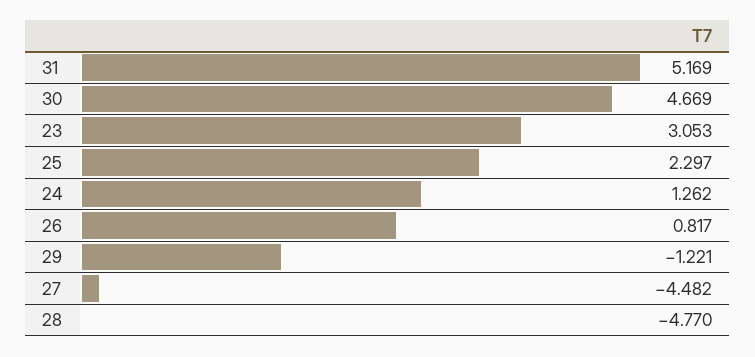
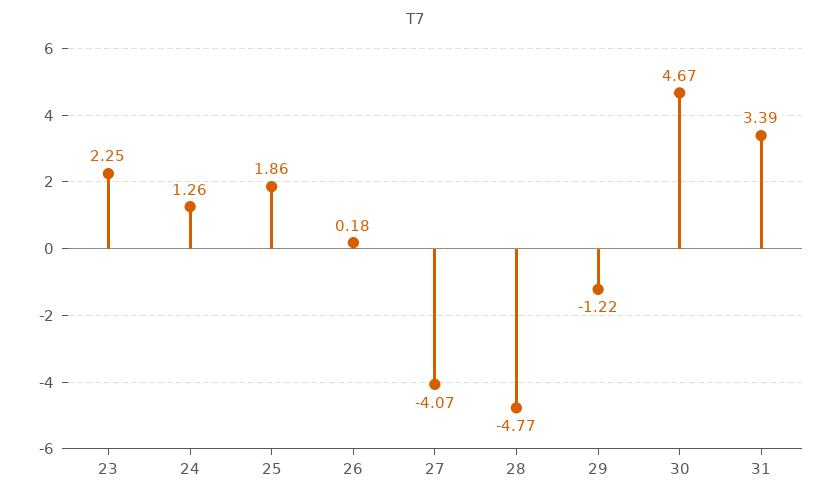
  {
-   "31": 5.169,
+   "31": 3.39,
    "30": 4.669,
-   "23": 3.053,
+   "23": 2.25,
-   "25": 2.297,
+   "25": 1.86,
    "24": 1.262,
-   "26": 0.817,
+   "26": 0.18,
    "29": -1.221,
-   "27": -4.482,
+   "27": -4.07,
    "28": -4.77
  }

